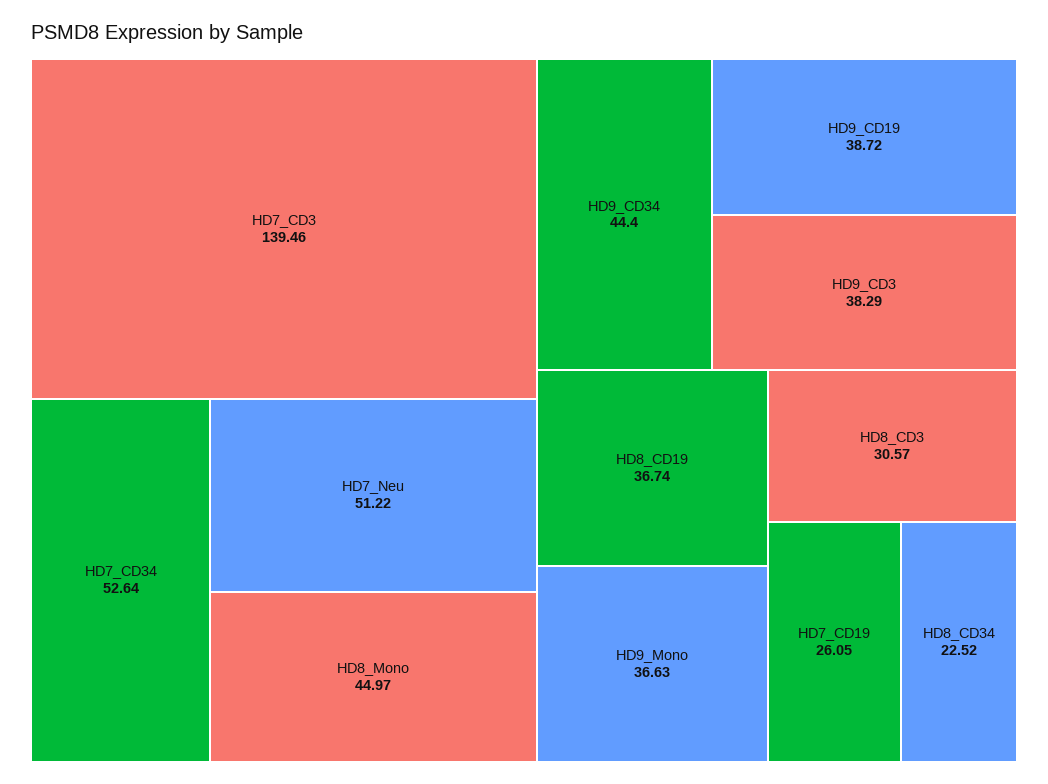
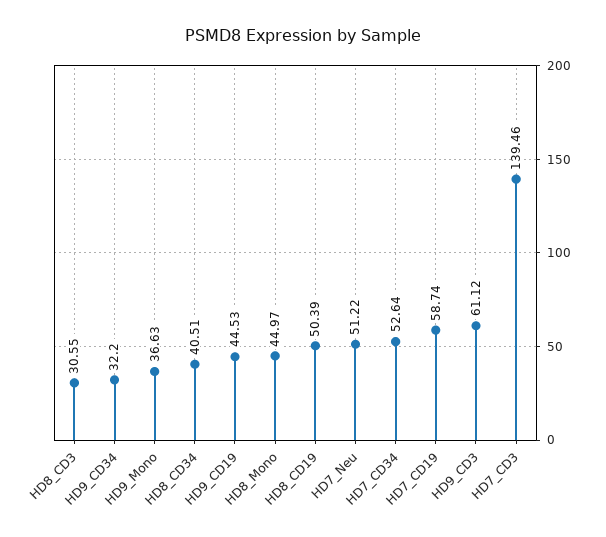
  {
    "HD7_CD3": 139.46,
    "HD7_CD34": 52.64,
    "HD7_Neu": 51.22,
    "HD8_Mono": 44.97,
-   "HD9_CD34": 44.4,
+   "HD9_CD34": 32.2,
-   "HD9_CD19": 38.72,
+   "HD9_CD19": 44.53,
-   "HD9_CD3": 38.29,
+   "HD9_CD3": 61.12,
-   "HD8_CD19": 36.74,
+   "HD8_CD19": 50.39,
    "HD9_Mono": 36.63,
-   "HD8_CD3": 30.57,
+   "HD8_CD3": 30.55,
-   "HD7_CD19": 26.05,
+   "HD7_CD19": 58.74,
-   "HD8_CD34": 22.52
+   "HD8_CD34": 40.51
  }

